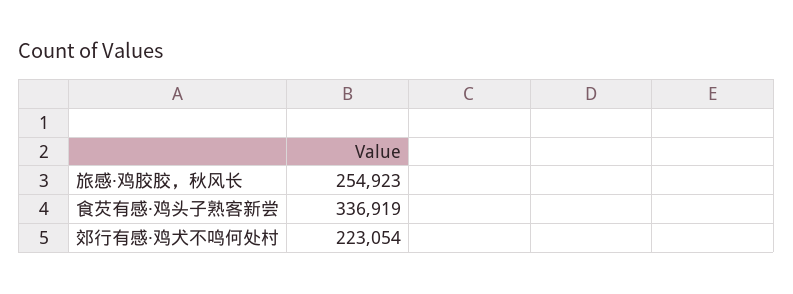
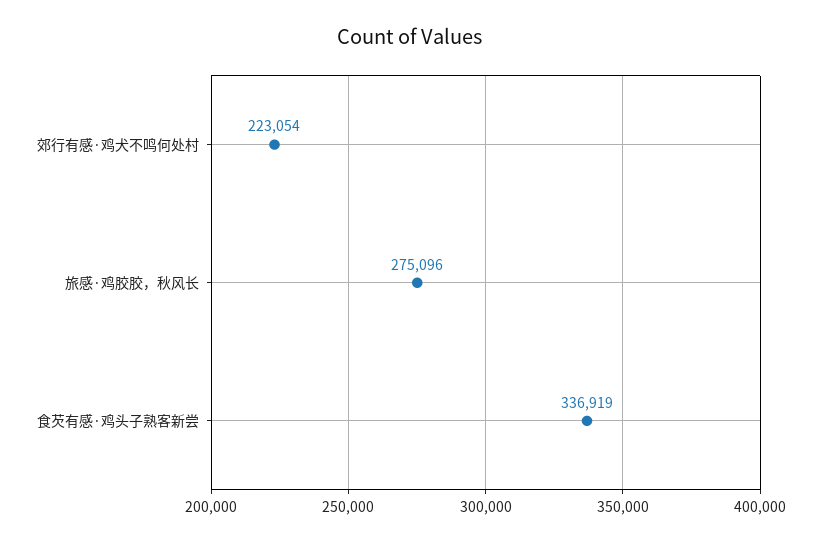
  {
-   "旅感·鸡胶胶，秋风长": 254923,
+   "旅感·鸡胶胶，秋风长": 275096,
    "食芡有感·鸡头子熟客新尝": 336919,
    "郊行有感·鸡犬不鸣何处村": 223054
  }

